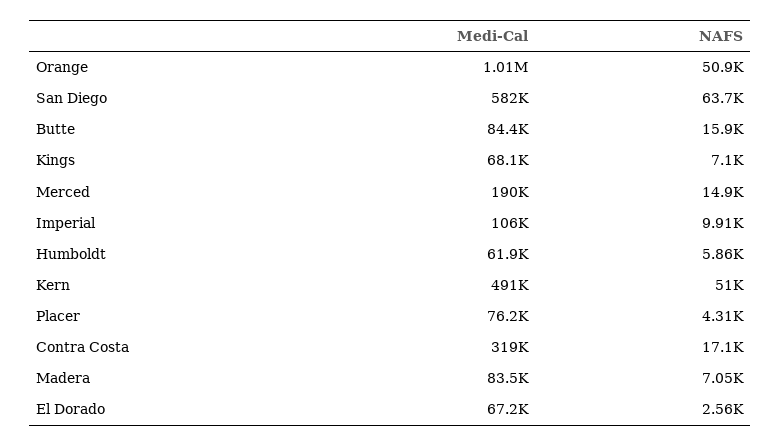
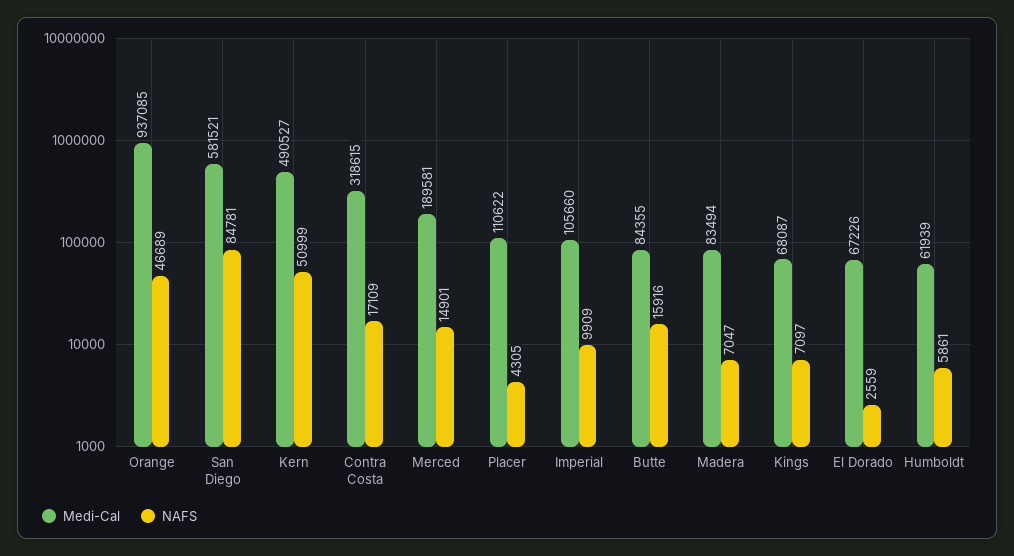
  {
    "Medi-Cal": {
-     "Orange": 1010000,
+     "Orange": 937085,
      "San Diego": 581521,
      "Butte": 84355,
      "Kings": 68087,
      "Merced": 189581,
      "Imperial": 105660,
      "Humboldt": 61939,
      "Kern": 490527,
-     "Placer": 76200,
+     "Placer": 110622,
      "Contra Costa": 318615,
      "Madera": 83494,
      "El Dorado": 67226
    },
    "NAFS": {
-     "Orange": 50900,
+     "Orange": 46689,
-     "San Diego": 63700,
+     "San Diego": 84781,
      "Butte": 15916,
      "Kings": 7097,
      "Merced": 14901,
      "Imperial": 9909,
      "Humboldt": 5861,
      "Kern": 50999,
      "Placer": 4305,
      "Contra Costa": 17109,
      "Madera": 7047,
      "El Dorado": 2559
    }
  }

